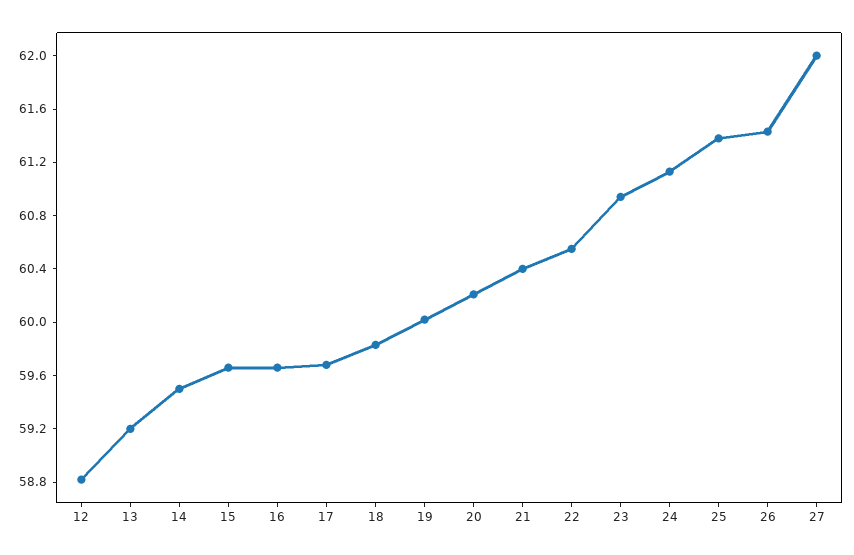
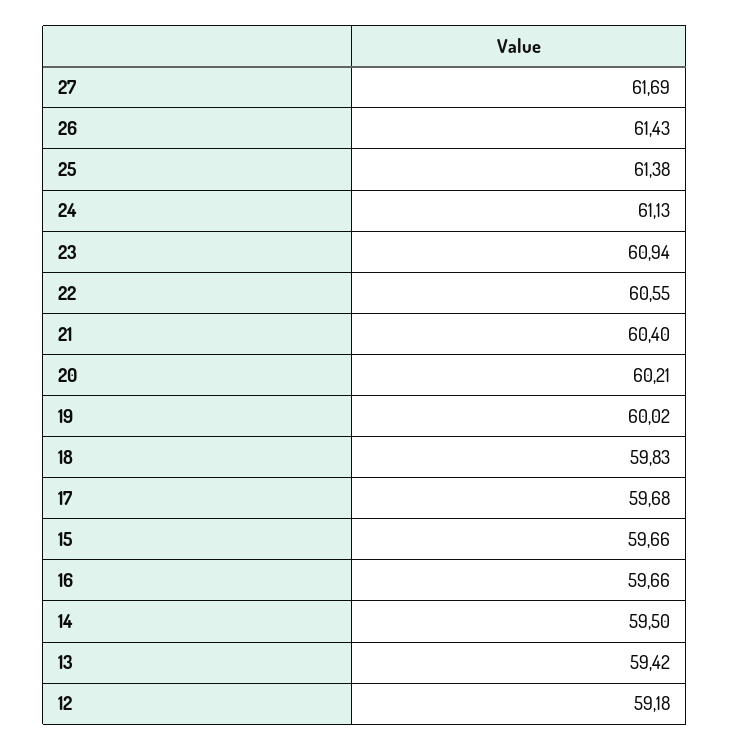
  {
-   "12": 58.8,
+   "12": 59.18,
-   "13": 59.2,
+   "13": 59.42,
    "14": 59.5,
    "15": 59.66,
    "16": 59.66,
    "17": 59.68,
    "18": 59.83,
    "19": 60.02,
    "20": 60.21,
    "21": 60.4,
    "22": 60.55,
    "23": 60.94,
    "24": 61.13,
    "25": 61.38,
    "26": 61.43,
-   "27": 62
+   "27": 61.69
  }

